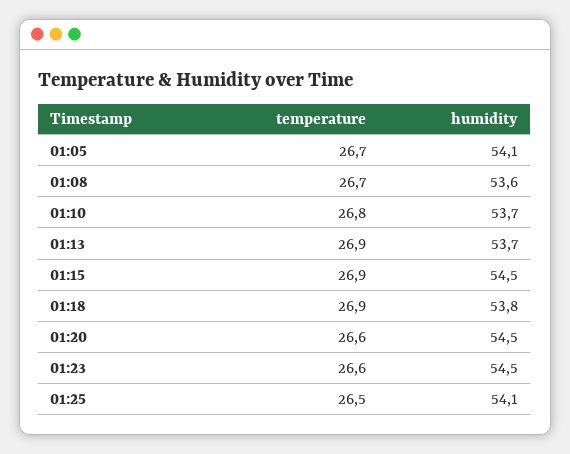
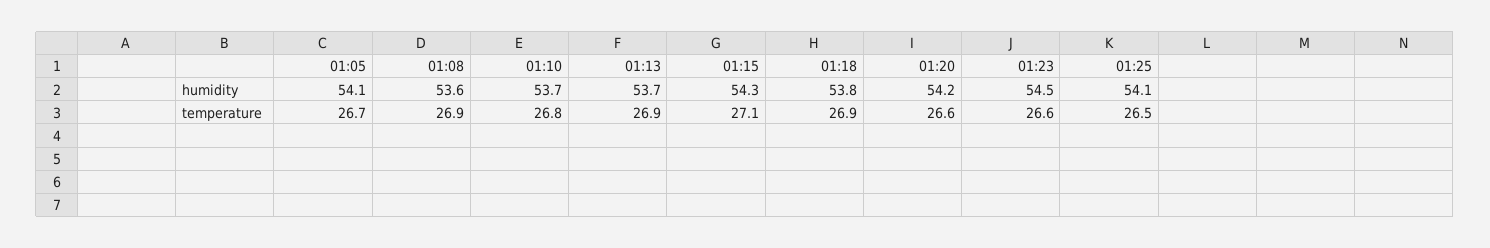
  {
    "temperature": {
      "01:05": 26.7,
-     "01:08": 26.7,
+     "01:08": 26.9,
      "01:10": 26.8,
      "01:13": 26.9,
-     "01:15": 26.9,
+     "01:15": 27.1,
      "01:18": 26.9,
      "01:20": 26.6,
      "01:23": 26.6,
      "01:25": 26.5
    },
    "humidity": {
      "01:05": 54.1,
      "01:08": 53.6,
      "01:10": 53.7,
      "01:13": 53.7,
-     "01:15": 54.5,
+     "01:15": 54.3,
      "01:18": 53.8,
-     "01:20": 54.5,
+     "01:20": 54.2,
      "01:23": 54.5,
      "01:25": 54.1
    }
  }

